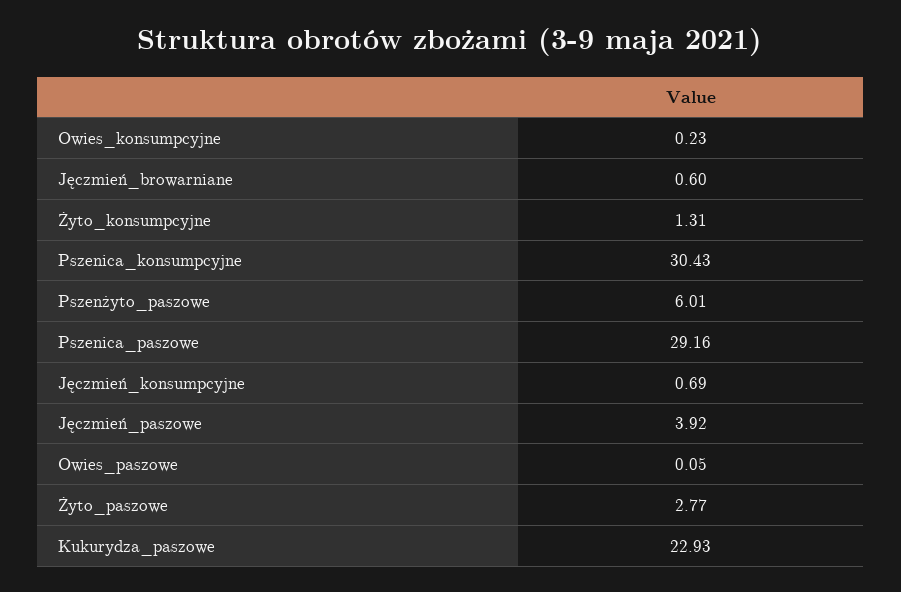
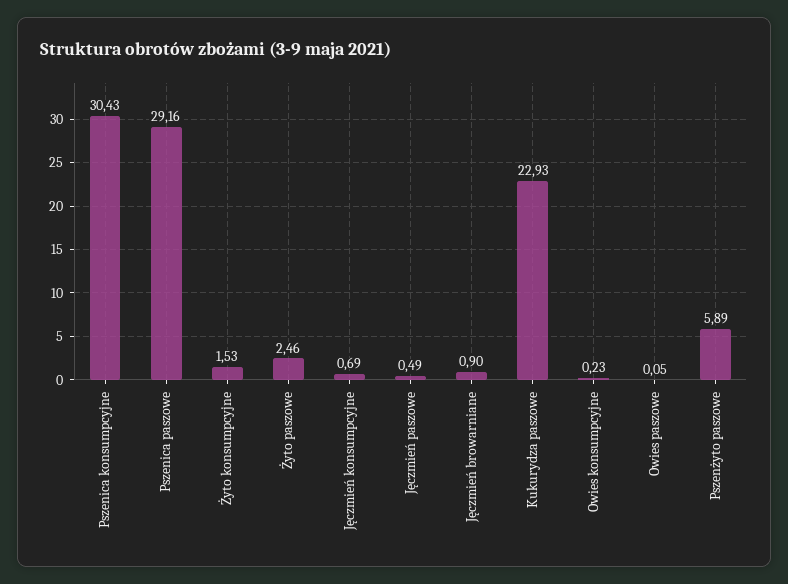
  {
    "Owies_konsumpcyjne": 0.23,
-   "Jęczmień_browarniane": 0.6,
+   "Jęczmień_browarniane": 0.9,
-   "Żyto_konsumpcyjne": 1.31,
+   "Żyto_konsumpcyjne": 1.53,
    "Pszenica_konsumpcyjne": 30.43,
-   "Pszenżyto_paszowe": 6.01,
+   "Pszenżyto_paszowe": 5.89,
    "Pszenica_paszowe": 29.16,
    "Jęczmień_konsumpcyjne": 0.69,
-   "Jęczmień_paszowe": 3.92,
+   "Jęczmień_paszowe": 0.49,
    "Owies_paszowe": 0.05,
-   "Żyto_paszowe": 2.77,
+   "Żyto_paszowe": 2.46,
    "Kukurydza_paszowe": 22.93
  }

